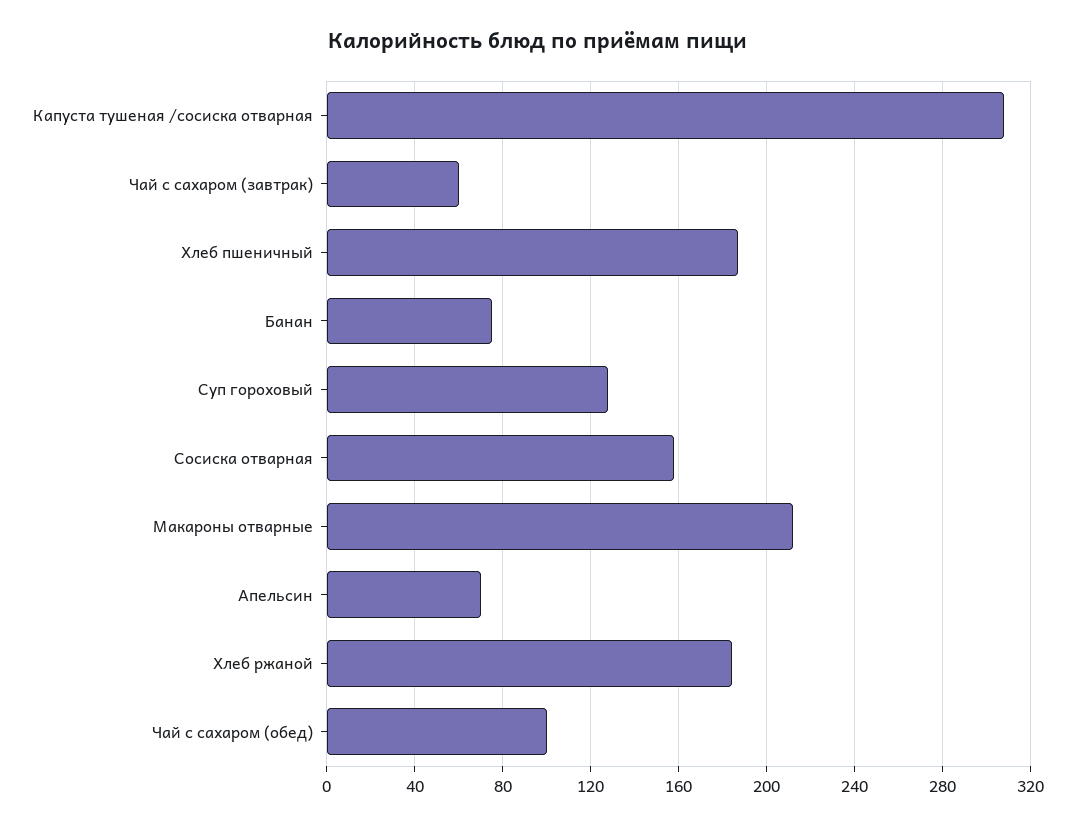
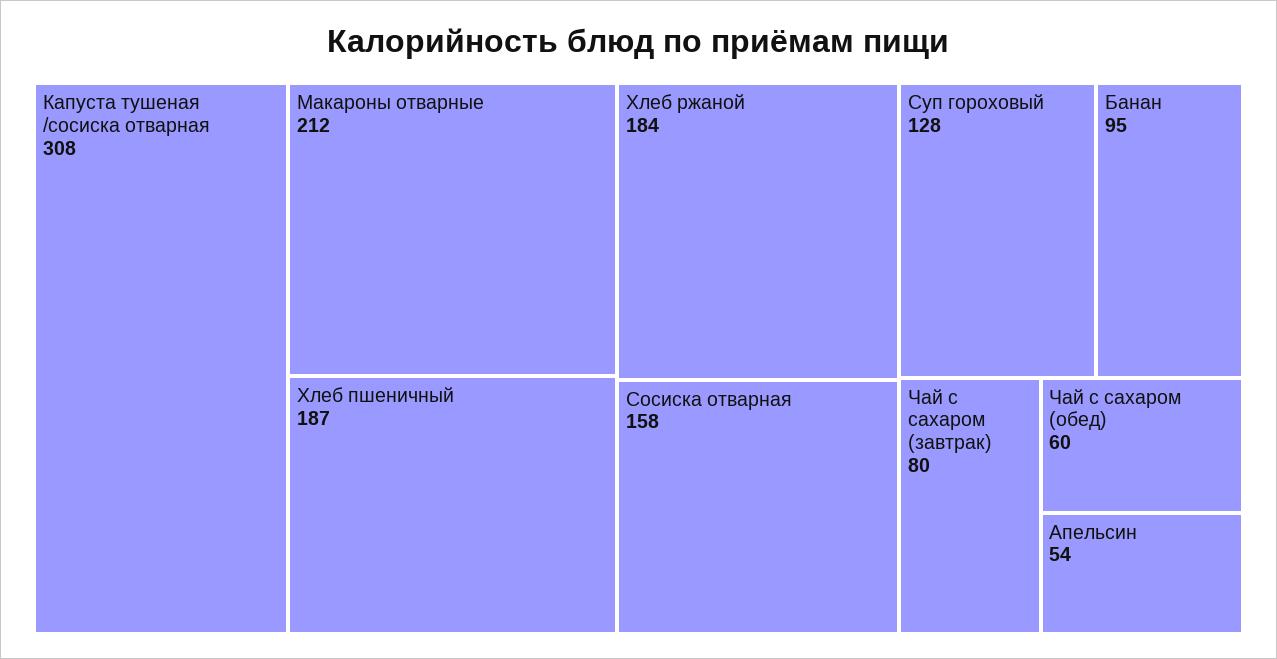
  {
    "Капуста тушеная /сосиска отварная": 308,
-   "Чай с сахаром (завтрак)": 60,
+   "Чай с сахаром (завтрак)": 80,
    "Хлеб пшеничный": 187,
-   "Банан": 75,
+   "Банан": 95,
    "Суп гороховый": 128,
    "Сосиска отварная": 158,
    "Макароны отварные": 212,
-   "Апельсин": 70,
+   "Апельсин": 54,
    "Хлеб ржаной": 184,
-   "Чай с сахаром (обед)": 100
+   "Чай с сахаром (обед)": 60
  }

